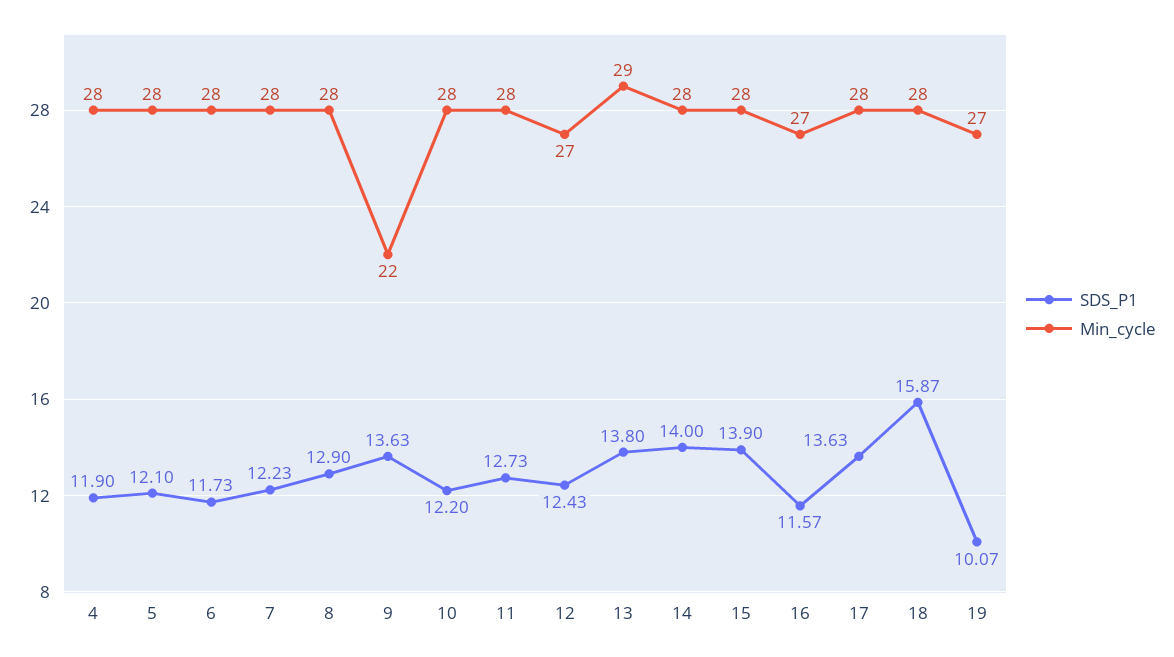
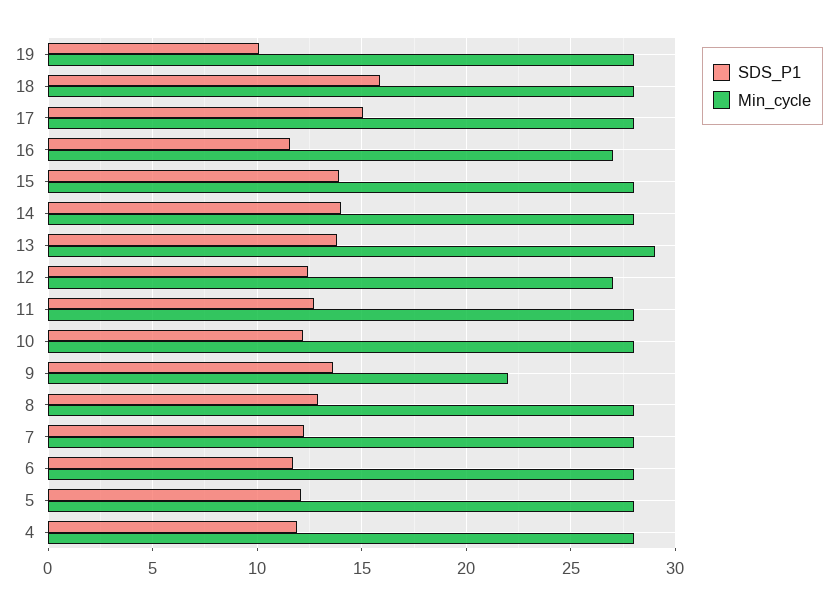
  {
    "SDS_P1": {
      "4": 11.9,
      "5": 12.1,
      "6": 11.73,
      "7": 12.23,
      "8": 12.9,
      "9": 13.63,
      "10": 12.2,
      "11": 12.73,
      "12": 12.43,
      "13": 13.8,
      "14": 14,
      "15": 13.9,
      "16": 11.57,
-     "17": 13.63,
+     "17": 15,
      "18": 15.87,
      "19": 10.07
    },
    "Min_cycle": {
      "4": 28,
      "5": 28,
      "6": 28,
      "7": 28,
      "8": 28,
      "9": 22,
      "10": 28,
      "11": 28,
      "12": 27,
      "13": 29,
      "14": 28,
      "15": 28,
      "16": 27,
      "17": 28,
      "18": 28,
-     "19": 27
+     "19": 28
    }
  }

